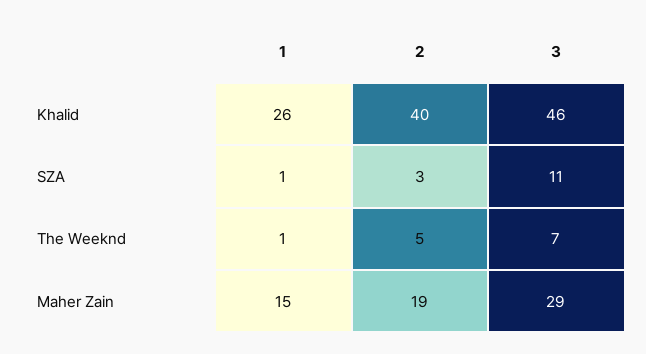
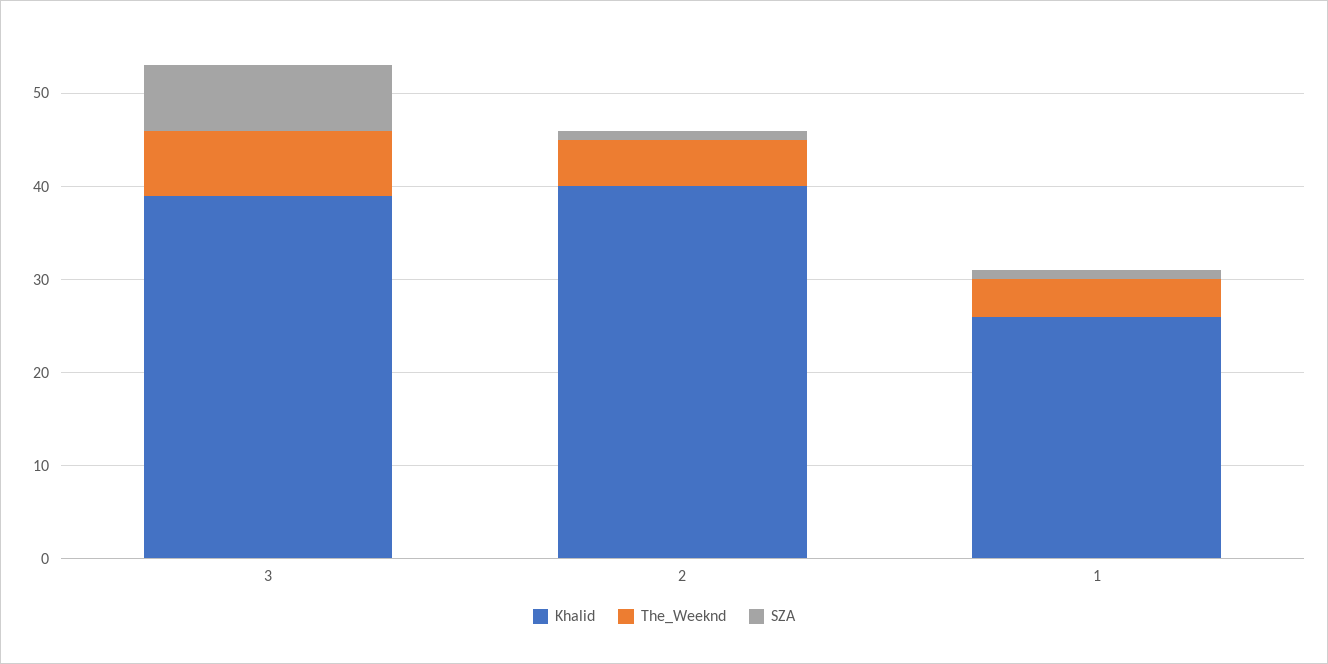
  {
    "Khalid": {
      "1": 26,
      "2": 40,
-     "3": 46
+     "3": 39
    },
    "SZA": {
      "1": 1,
-     "2": 3,
+     "2": 1,
-     "3": 11
+     "3": 7
    },
    "The Weeknd": {
-     "1": 1,
+     "1": 4,
      "2": 5,
      "3": 7
-   },
+   }
-   "Maher Zain": {
-     "1": 15,
-     "2": 19,
-     "3": 29
-   }
  }

